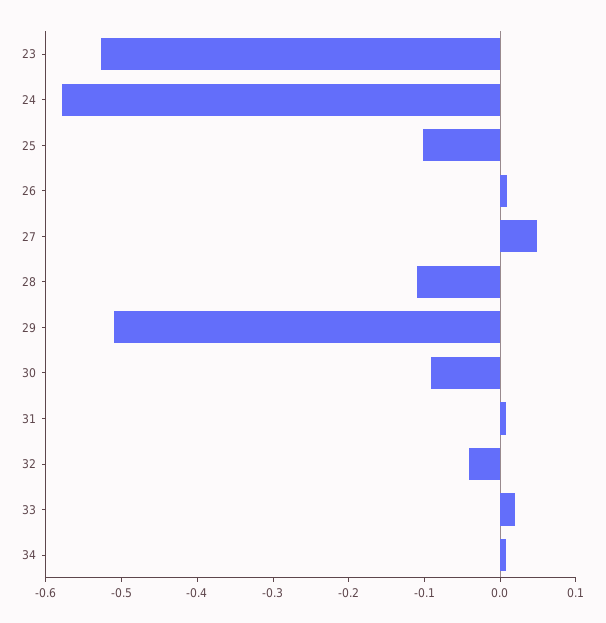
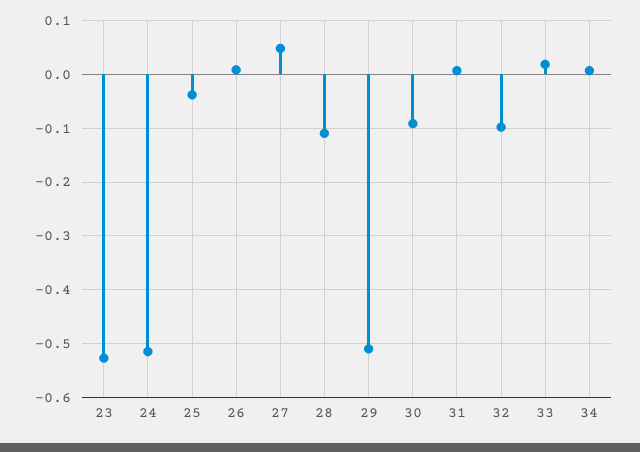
  {
    "23": -0.52,
-   "24": -0.58,
+   "24": -0.52,
-   "25": -0.1,
+   "25": -0.04,
    "26": 0,
    "27": 0.04,
    "28": -0.1,
    "29": -0.5,
    "30": -0.1,
    "31": 0,
-   "32": -0.04,
+   "32": -0.1,
    "33": 0.02,
    "34": 0
  }

